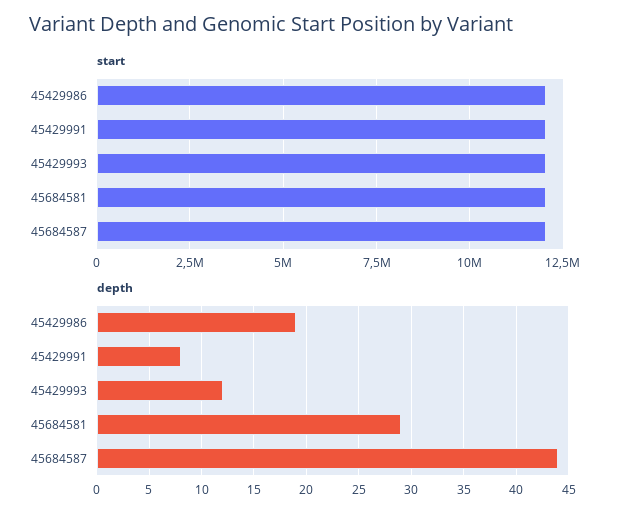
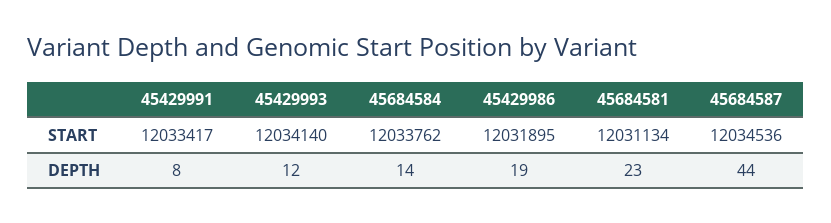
  {
    "start": {
      "45429986": 12031895,
      "45429991": 12033417,
      "45429993": 12034140,
      "45684581": 12031134,
-     "45684587": 12034536
+     "45684587": 12034536,
+     "45684584": 12033762
    },
    "depth": {
      "45429986": 19,
      "45429991": 8,
      "45429993": 12,
-     "45684581": 29,
+     "45684581": 23,
-     "45684587": 44
+     "45684587": 44,
+     "45684584": 14
    }
  }

